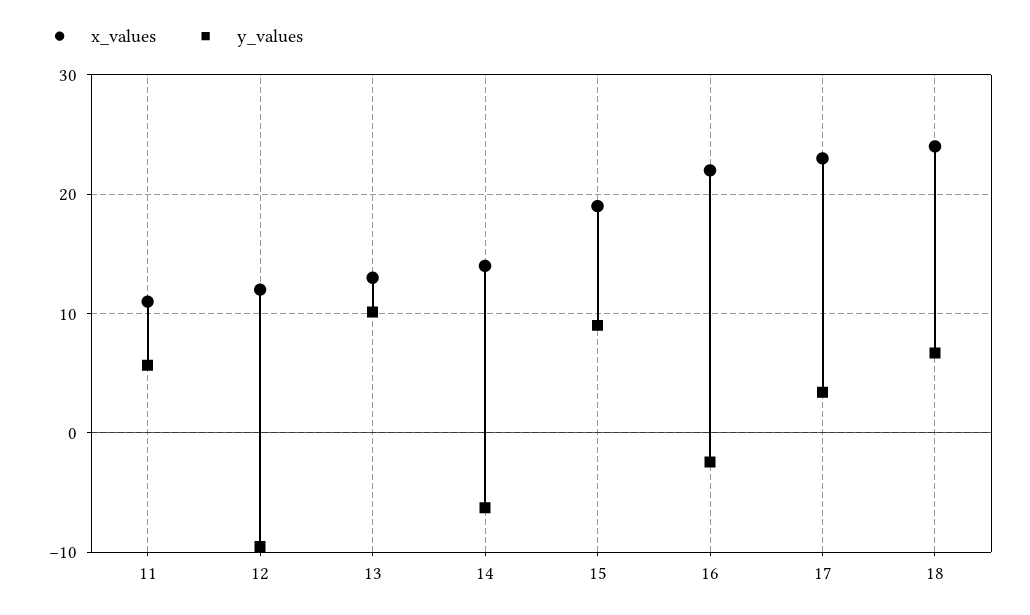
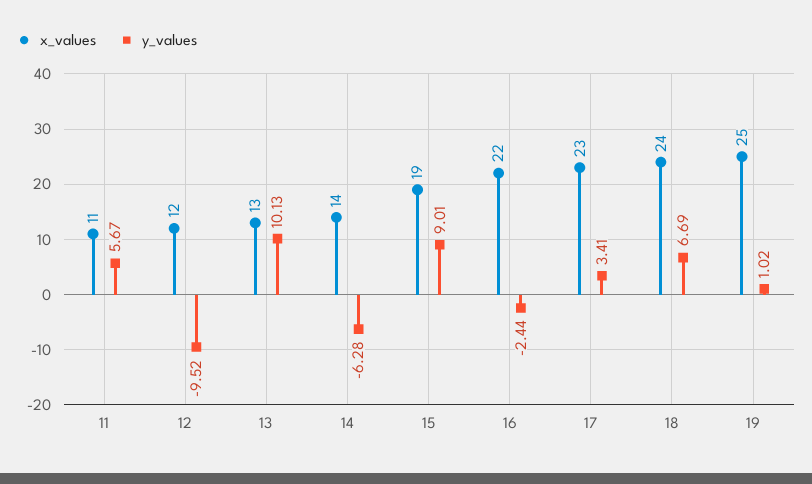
  {
    "x_values": {
      "11": 11,
      "12": 12,
      "13": 13,
      "14": 14,
      "15": 19,
      "16": 22,
      "17": 23,
-     "18": 24
+     "18": 24,
+     "19": 25
    },
    "y_values": {
      "11": 5.67,
      "12": -9.52,
      "13": 10.13,
      "14": -6.28,
      "15": 9.01,
      "16": -2.44,
      "17": 3.41,
-     "18": 6.69
+     "18": 6.69,
+     "19": 1.02
    }
  }

